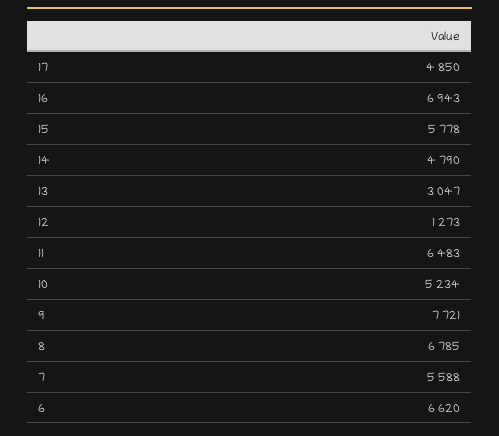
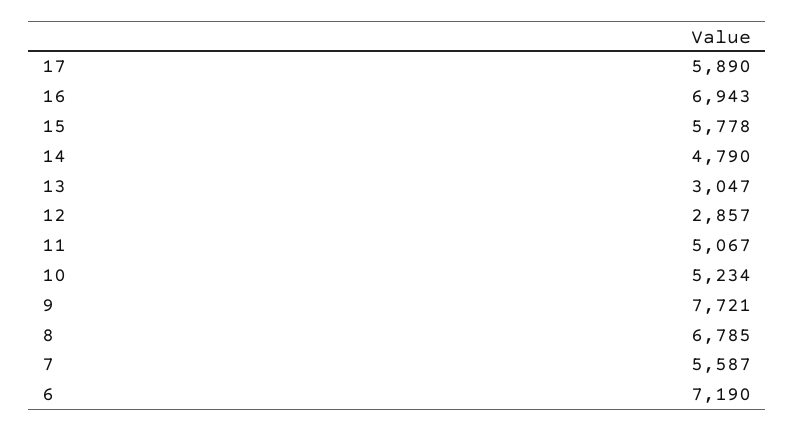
  {
-   "17": 4850,
+   "17": 5890,
    "16": 6943,
    "15": 5778,
    "14": 4790,
    "13": 3047,
-   "12": 1273,
+   "12": 2857,
-   "11": 6483,
+   "11": 5067,
    "10": 5234,
    "9": 7721,
    "8": 6785,
-   "7": 5588,
+   "7": 5587,
-   "6": 6620
+   "6": 7190
  }

